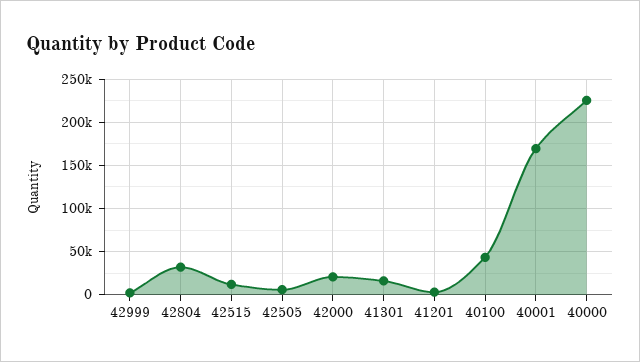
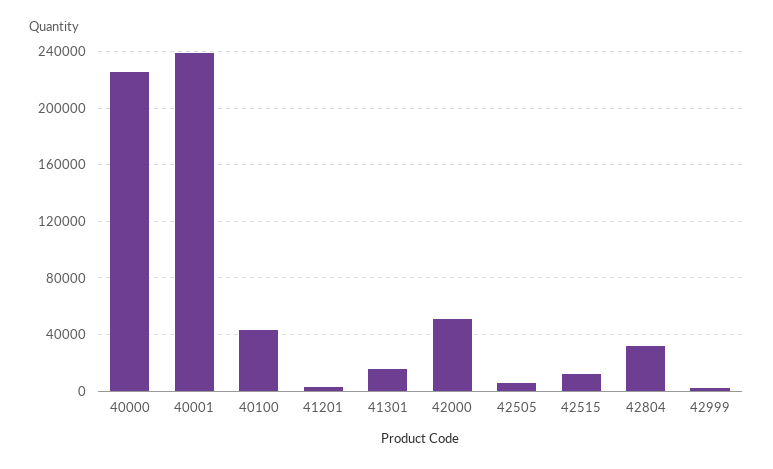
  {
    "42999": 0,
    "42804": 30000,
    "42515": 10000,
    "42505": 5000,
-   "42000": 20000,
+   "42000": 50000,
    "41301": 15000,
    "41201": 5000,
    "40100": 45000,
-   "40001": 170000,
+   "40001": 240000,
    "40000": 225000
  }

